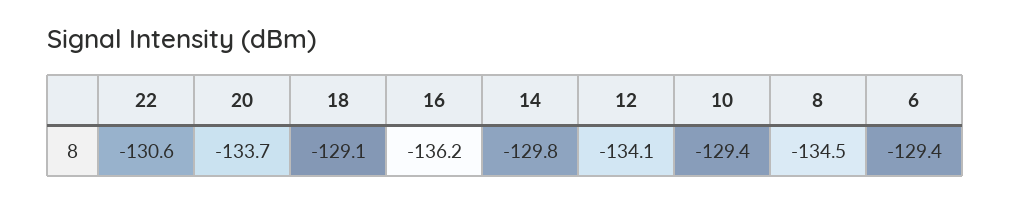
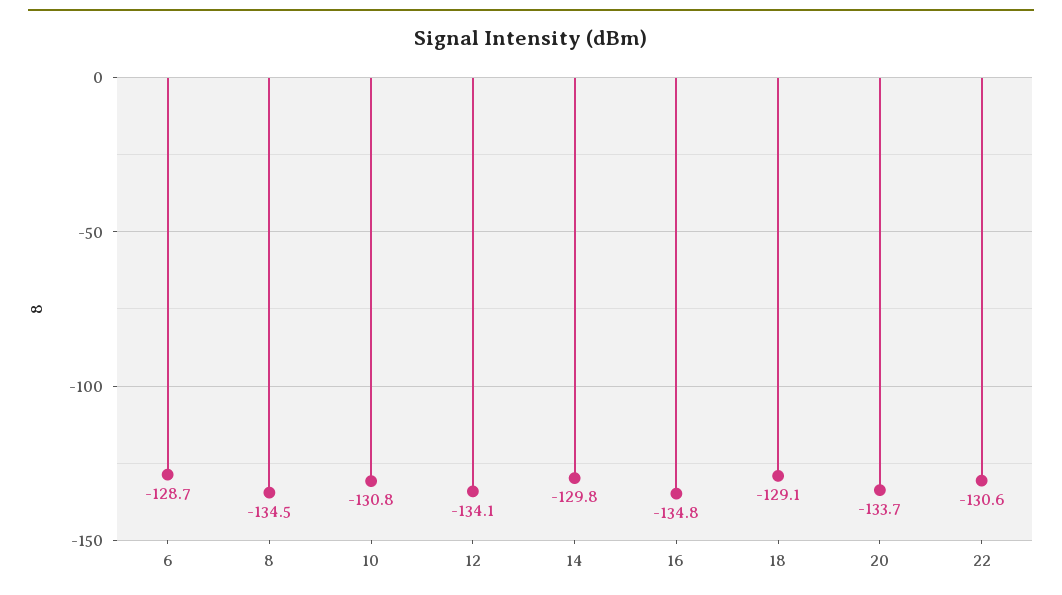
  {
    "22": -130.6,
    "20": -133.7,
    "18": -129.1,
-   "16": -136.2,
+   "16": -134.8,
    "14": -129.8,
    "12": -134.1,
-   "10": -129.4,
+   "10": -130.8,
    "8": -134.5,
-   "6": -129.4
+   "6": -128.7
  }

